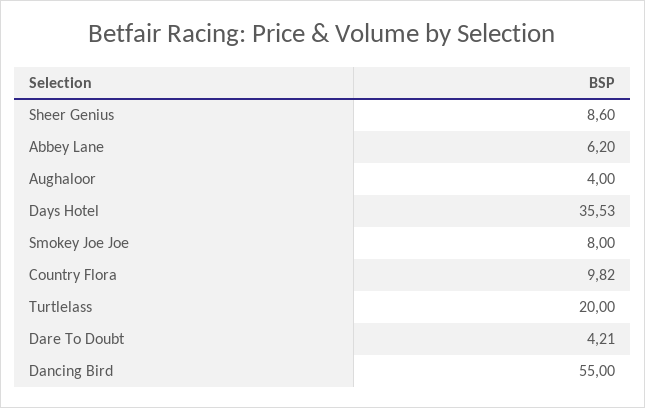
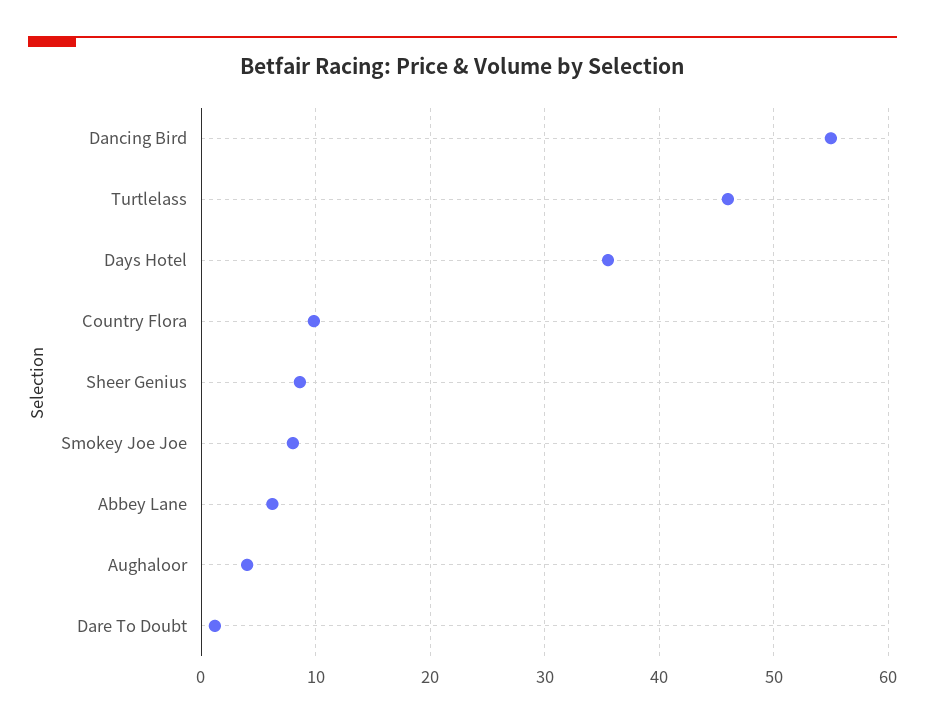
  {
    "Sheer Genius": 8.6,
    "Abbey Lane": 6.2,
    "Aughaloor": 4,
    "Days Hotel": 35.53,
    "Smokey Joe Joe": 8,
    "Country Flora": 9.82,
-   "Turtlelass": 20,
+   "Turtlelass": 46,
-   "Dare To Doubt": 4.21,
+   "Dare To Doubt": 1,
    "Dancing Bird": 55
  }

